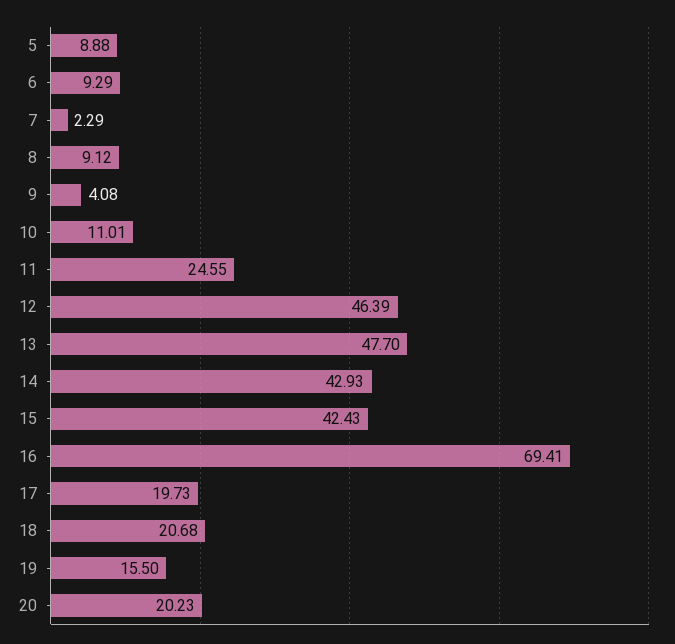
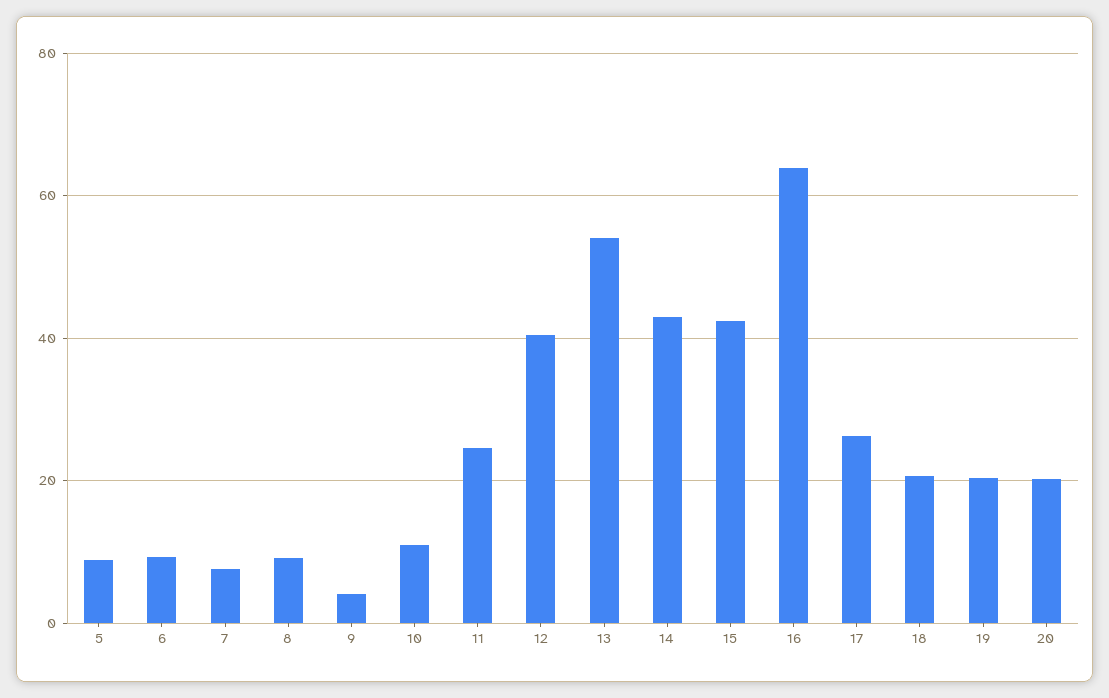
  {
    "5": 8.88,
    "6": 9.29,
-   "7": 2.29,
+   "7": 8,
    "8": 9.12,
    "9": 4.08,
    "10": 11.01,
    "11": 24.55,
-   "12": 46.39,
+   "12": 40,
-   "13": 47.7,
+   "13": 54,
    "14": 42.93,
    "15": 42.43,
-   "16": 69.41,
+   "16": 64,
-   "17": 19.73,
+   "17": 26,
    "18": 20.68,
-   "19": 15.5,
+   "19": 20,
    "20": 20.23
  }

